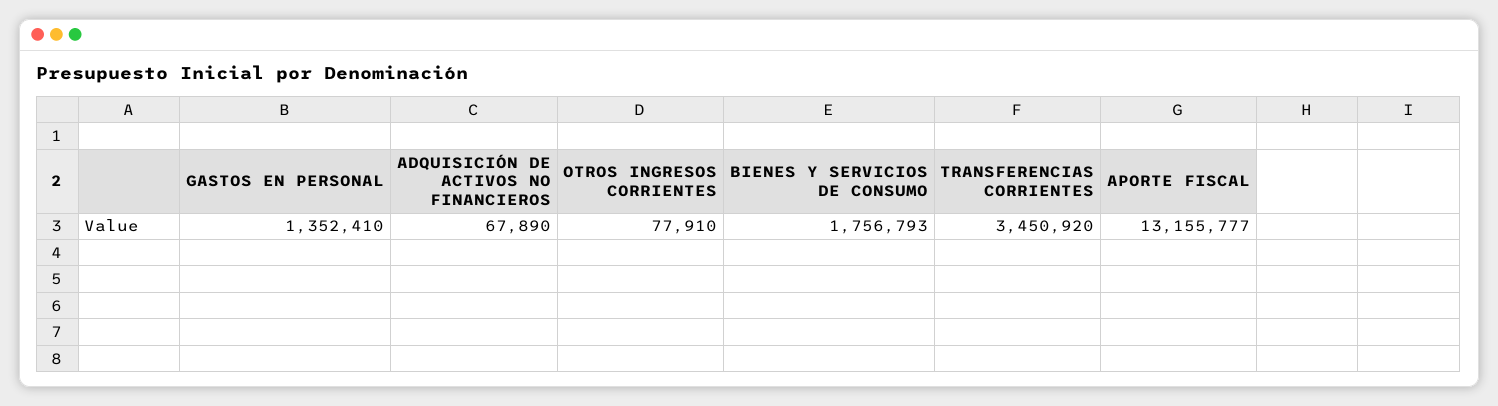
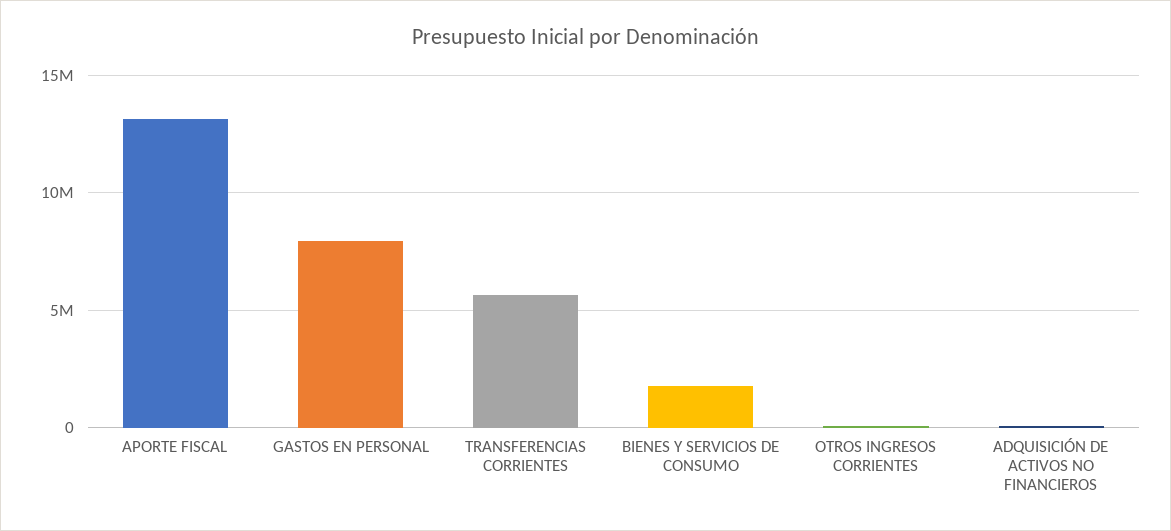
  {
-   "GASTOS EN PERSONAL": 1352410,
+   "GASTOS EN PERSONAL": 8000000,
    "ADQUISICIÓN DE ACTIVOS NO FINANCIEROS": 67890,
    "OTROS INGRESOS CORRIENTES": 77910,
    "BIENES Y SERVICIOS DE CONSUMO": 1756793,
-   "TRANSFERENCIAS CORRIENTES": 3450920,
+   "TRANSFERENCIAS CORRIENTES": 5500000,
    "APORTE FISCAL": 13155777
  }

